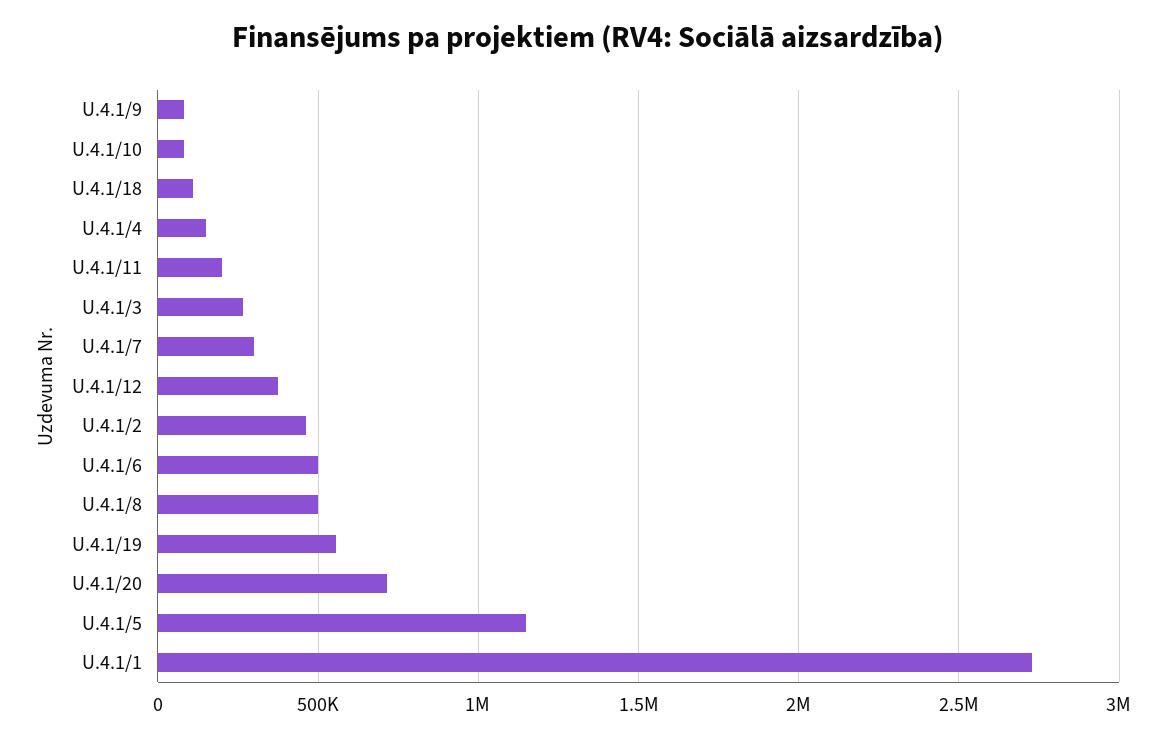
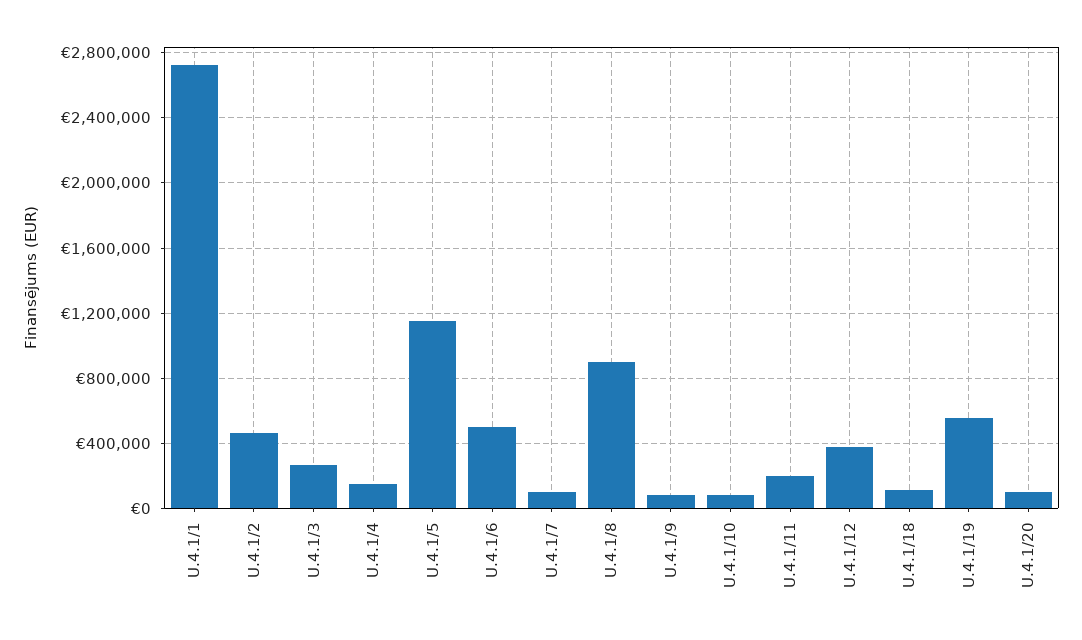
  {
    "U.4.1/9": 100000,
    "U.4.1/10": 100000,
    "U.4.1/18": 100000,
    "U.4.1/4": 150000,
    "U.4.1/11": 200000,
    "U.4.1/3": 250000,
-   "U.4.1/7": 300000,
+   "U.4.1/7": 100000,
    "U.4.1/12": 350000,
    "U.4.1/2": 450000,
    "U.4.1/6": 500000,
-   "U.4.1/8": 500000,
+   "U.4.1/8": 900000,
    "U.4.1/19": 550000,
-   "U.4.1/20": 700000,
+   "U.4.1/20": 100000,
    "U.4.1/5": 1150000,
    "U.4.1/1": 2750000
  }

